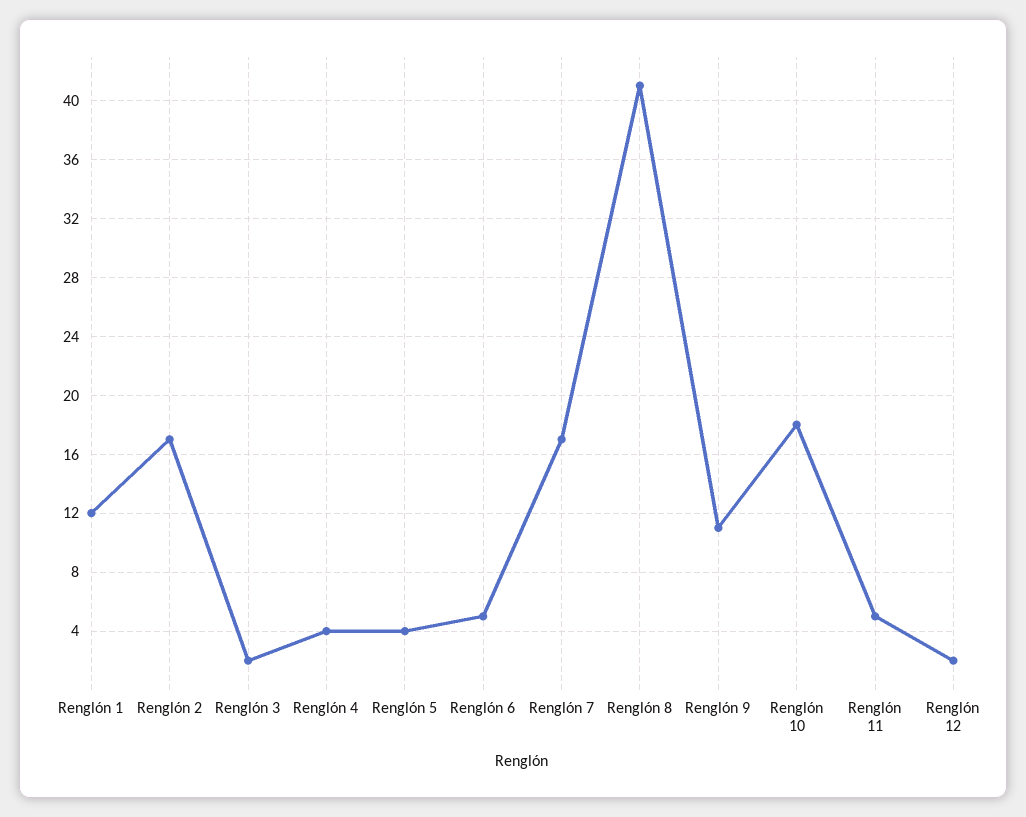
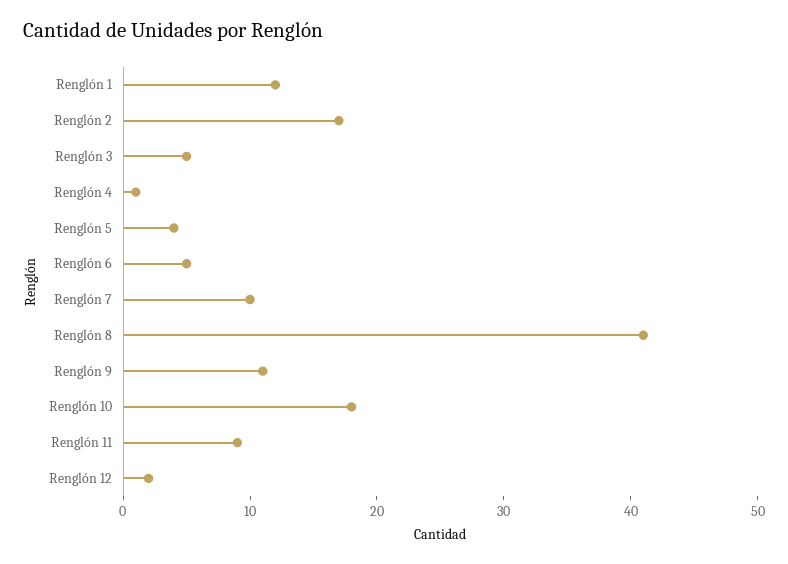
  {
    "Renglón 1": 12,
    "Renglón 2": 17,
-   "Renglón 3": 2,
+   "Renglón 3": 5,
-   "Renglón 4": 4,
+   "Renglón 4": 1,
    "Renglón 5": 4,
    "Renglón 6": 5,
-   "Renglón 7": 17,
+   "Renglón 7": 10,
    "Renglón 8": 41,
    "Renglón 9": 11,
    "Renglón 10": 18,
-   "Renglón 11": 5,
+   "Renglón 11": 9,
    "Renglón 12": 2
  }

